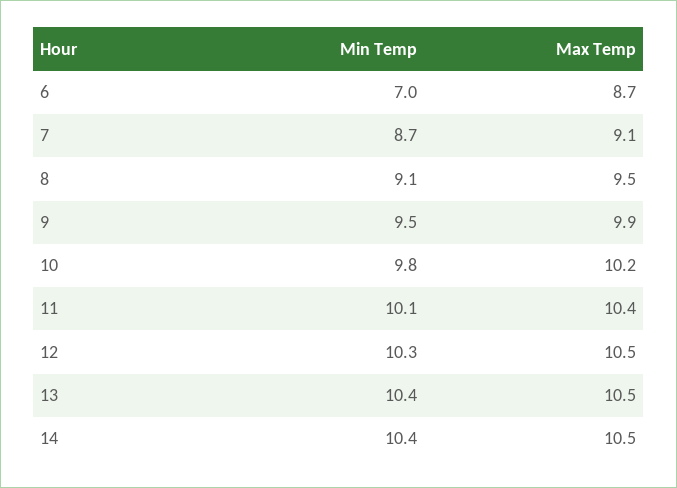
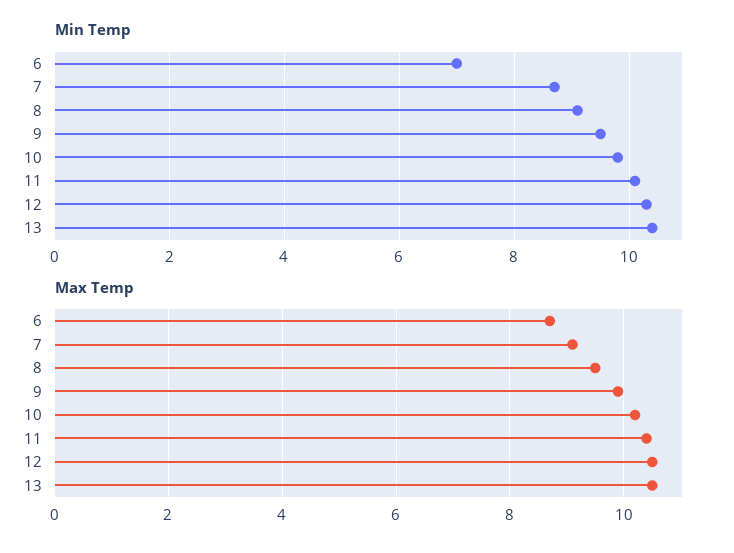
  {
    "Min Temp": {
      "6": 7,
      "7": 8.7,
      "8": 9.1,
      "9": 9.5,
      "10": 9.8,
      "11": 10.1,
      "12": 10.3,
-     "13": 10.4,
+     "13": 10.4
-     "14": 10.4
    },
    "Max Temp": {
      "6": 8.7,
      "7": 9.1,
      "8": 9.5,
      "9": 9.9,
      "10": 10.2,
      "11": 10.4,
      "12": 10.5,
-     "13": 10.5,
+     "13": 10.5
-     "14": 10.5
    }
  }

